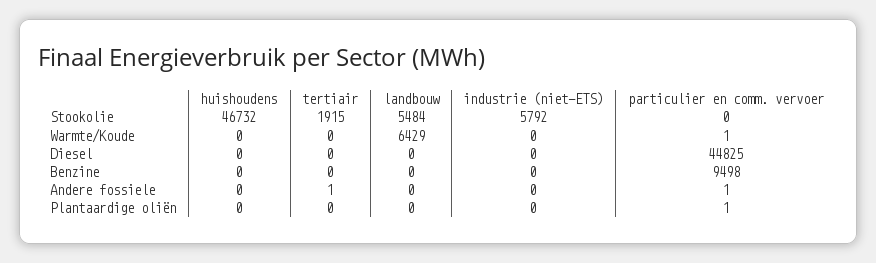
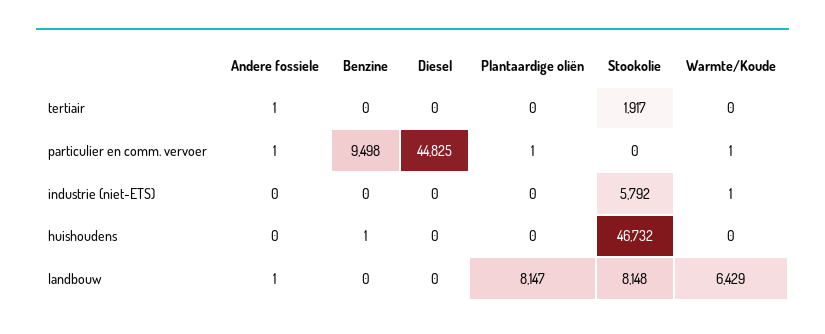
  {
    "huishoudens": {
      "Stookolie": 46732,
      "Warmte/Koude": 0,
      "Diesel": 0,
-     "Benzine": 0,
+     "Benzine": 1,
      "Andere fossiele": 0,
      "Plantaardige oliën": 0
    },
    "tertiair": {
-     "Stookolie": 1915,
+     "Stookolie": 1917,
      "Warmte/Koude": 0,
      "Diesel": 0,
      "Benzine": 0,
      "Andere fossiele": 1,
      "Plantaardige oliën": 0
    },
    "landbouw": {
-     "Stookolie": 5484,
+     "Stookolie": 8148,
      "Warmte/Koude": 6429,
      "Diesel": 0,
      "Benzine": 0,
-     "Andere fossiele": 0,
+     "Andere fossiele": 1,
-     "Plantaardige oliën": 0
+     "Plantaardige oliën": 8147
    },
    "industrie (niet-ETS)": {
      "Stookolie": 5792,
-     "Warmte/Koude": 0,
+     "Warmte/Koude": 1,
      "Diesel": 0,
      "Benzine": 0,
      "Andere fossiele": 0,
      "Plantaardige oliën": 0
    },
    "particulier en comm. vervoer": {
      "Stookolie": 0,
      "Warmte/Koude": 1,
      "Diesel": 44825,
      "Benzine": 9498,
      "Andere fossiele": 1,
      "Plantaardige oliën": 1
    }
  }

